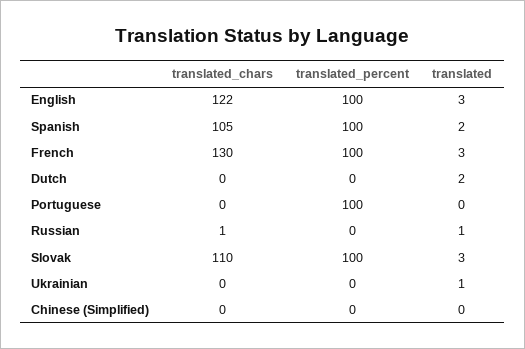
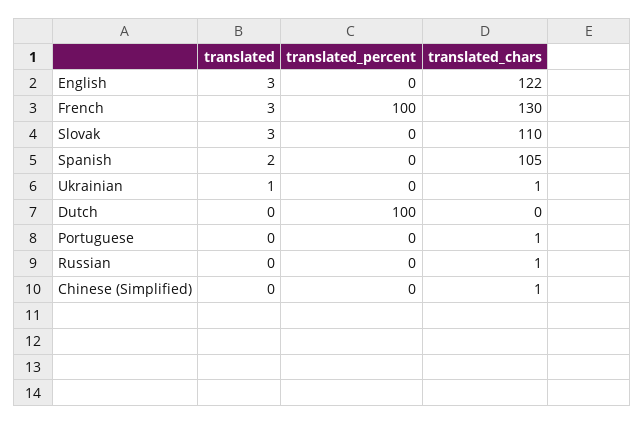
  {
    "translated_chars": {
      "English": 122,
      "Spanish": 105,
      "French": 130,
      "Dutch": 0,
-     "Portuguese": 0,
+     "Portuguese": 1,
      "Russian": 1,
      "Slovak": 110,
-     "Ukrainian": 0,
+     "Ukrainian": 1,
-     "Chinese (Simplified)": 0
+     "Chinese (Simplified)": 1
    },
    "translated_percent": {
-     "English": 100,
+     "English": 0,
-     "Spanish": 100,
+     "Spanish": 0,
      "French": 100,
-     "Dutch": 0,
+     "Dutch": 100,
-     "Portuguese": 100,
+     "Portuguese": 0,
      "Russian": 0,
-     "Slovak": 100,
+     "Slovak": 0,
      "Ukrainian": 0,
      "Chinese (Simplified)": 0
    },
    "translated": {
      "English": 3,
      "Spanish": 2,
      "French": 3,
-     "Dutch": 2,
+     "Dutch": 0,
      "Portuguese": 0,
-     "Russian": 1,
+     "Russian": 0,
      "Slovak": 3,
      "Ukrainian": 1,
      "Chinese (Simplified)": 0
    }
  }

